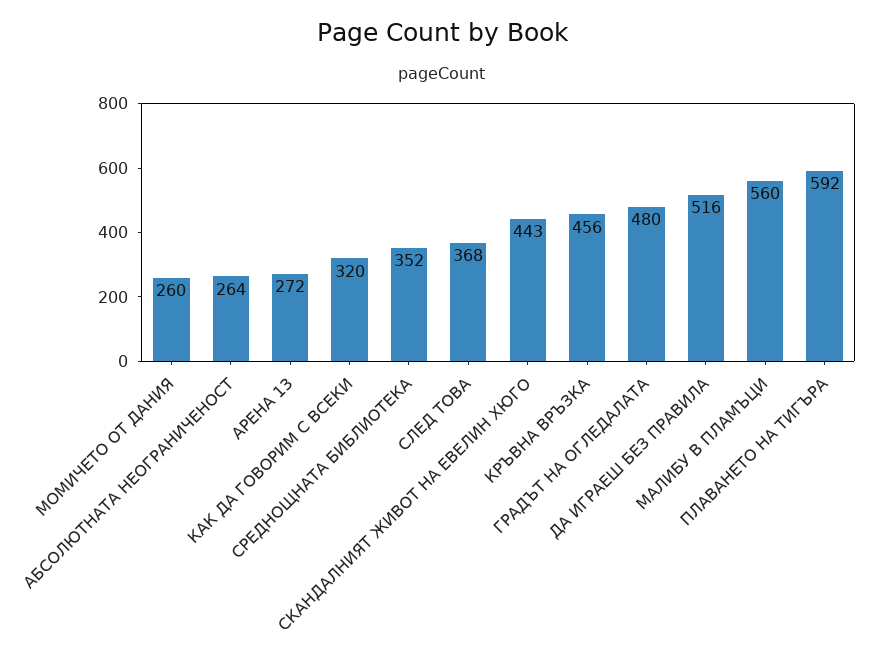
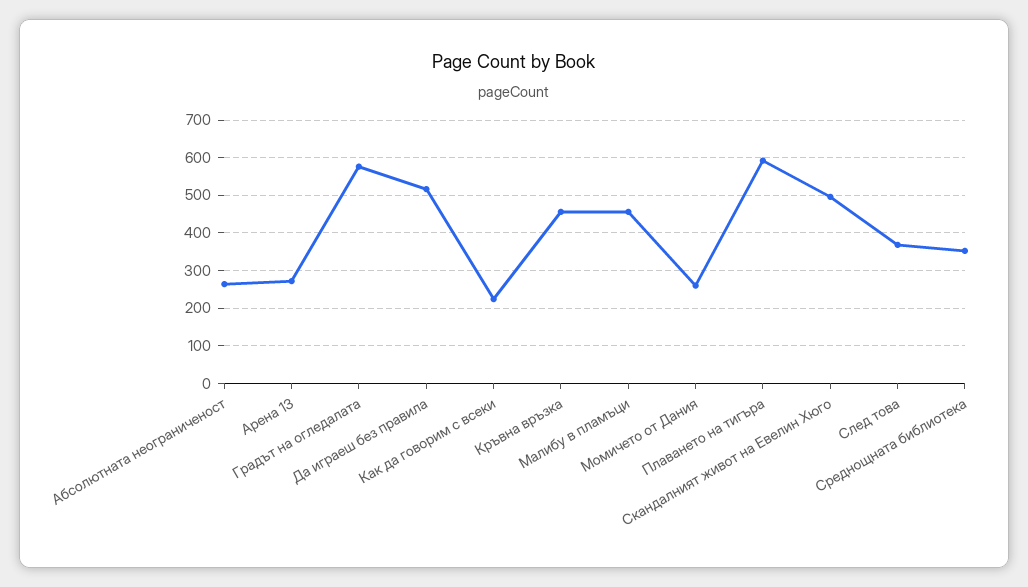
  {
    "МОМИЧЕТО ОТ ДАНИЯ": 260,
    "АБСОЛЮТНАТА НЕОГРАНИЧЕНОСТ": 264,
    "АРЕНА 13": 272,
-   "КАК ДА ГОВОРИМ С ВСЕКИ": 320,
+   "КАК ДА ГОВОРИМ С ВСЕКИ": 220,
    "СРЕДНОЩНАТА БИБЛИОТЕКА": 352,
    "СЛЕД ТОВА": 368,
-   "СКАНДАЛНИЯТ ЖИВОТ НА ЕВЕЛИН ХЮГО": 443,
+   "СКАНДАЛНИЯТ ЖИВОТ НА ЕВЕЛИН ХЮГО": 500,
    "КРЪВНА ВРЪЗКА": 456,
-   "ГРАДЪТ НА ОГЛЕДАЛАТА": 480,
+   "ГРАДЪТ НА ОГЛЕДАЛАТА": 580,
    "ДА ИГРАЕШ БЕЗ ПРАВИЛА": 516,
-   "МАЛИБУ В ПЛАМЪЦИ": 560,
+   "МАЛИБУ В ПЛАМЪЦИ": 460,
    "ПЛАВАНЕТО НА ТИГЪРА": 592
  }

